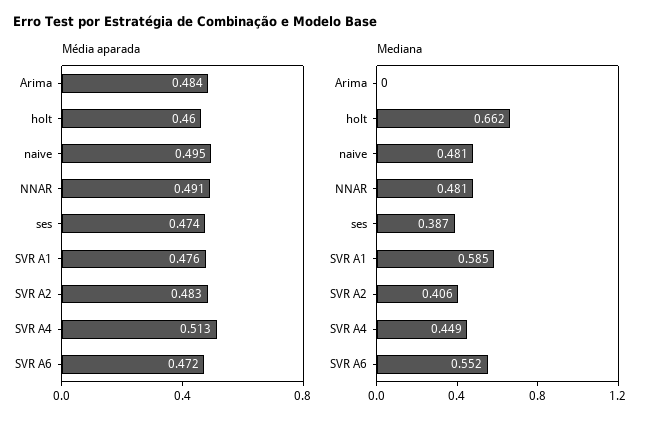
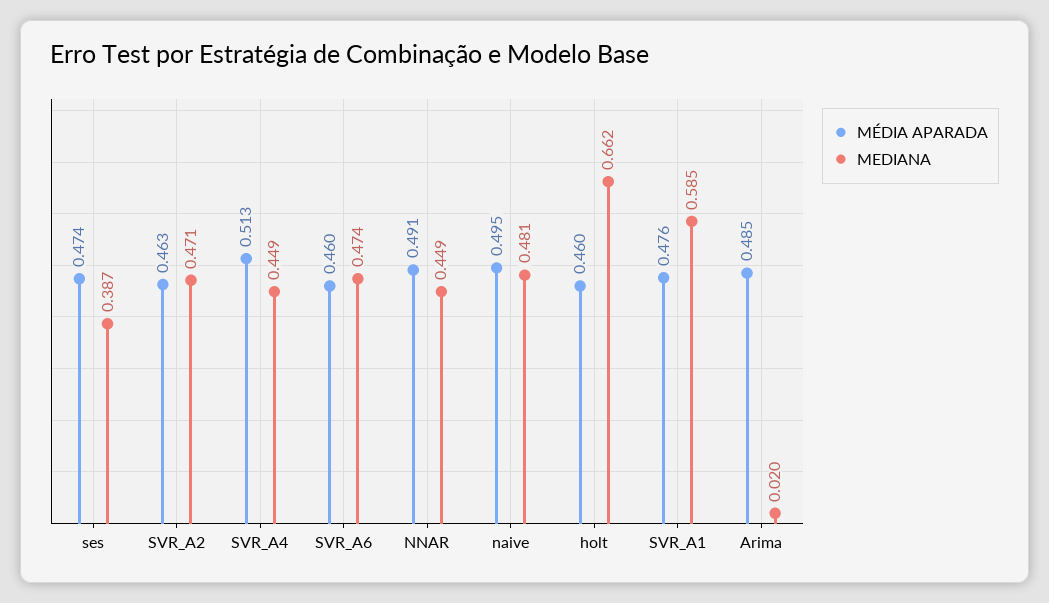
  {
    "Média aparada": {
-     "Arima": 0.484,
+     "Arima": 0.485,
      "holt": 0.46,
      "naive": 0.495,
      "NNAR": 0.491,
      "ses": 0.474,
      "SVR A1": 0.476,
-     "SVR A2": 0.483,
+     "SVR A2": 0.463,
      "SVR A4": 0.513,
-     "SVR A6": 0.472
+     "SVR A6": 0.46
    },
    "Mediana": {
-     "Arima": 0,
+     "Arima": 0.02,
      "holt": 0.662,
      "naive": 0.481,
-     "NNAR": 0.481,
+     "NNAR": 0.449,
      "ses": 0.387,
      "SVR A1": 0.585,
-     "SVR A2": 0.406,
+     "SVR A2": 0.471,
      "SVR A4": 0.449,
-     "SVR A6": 0.552
+     "SVR A6": 0.474
    }
  }

